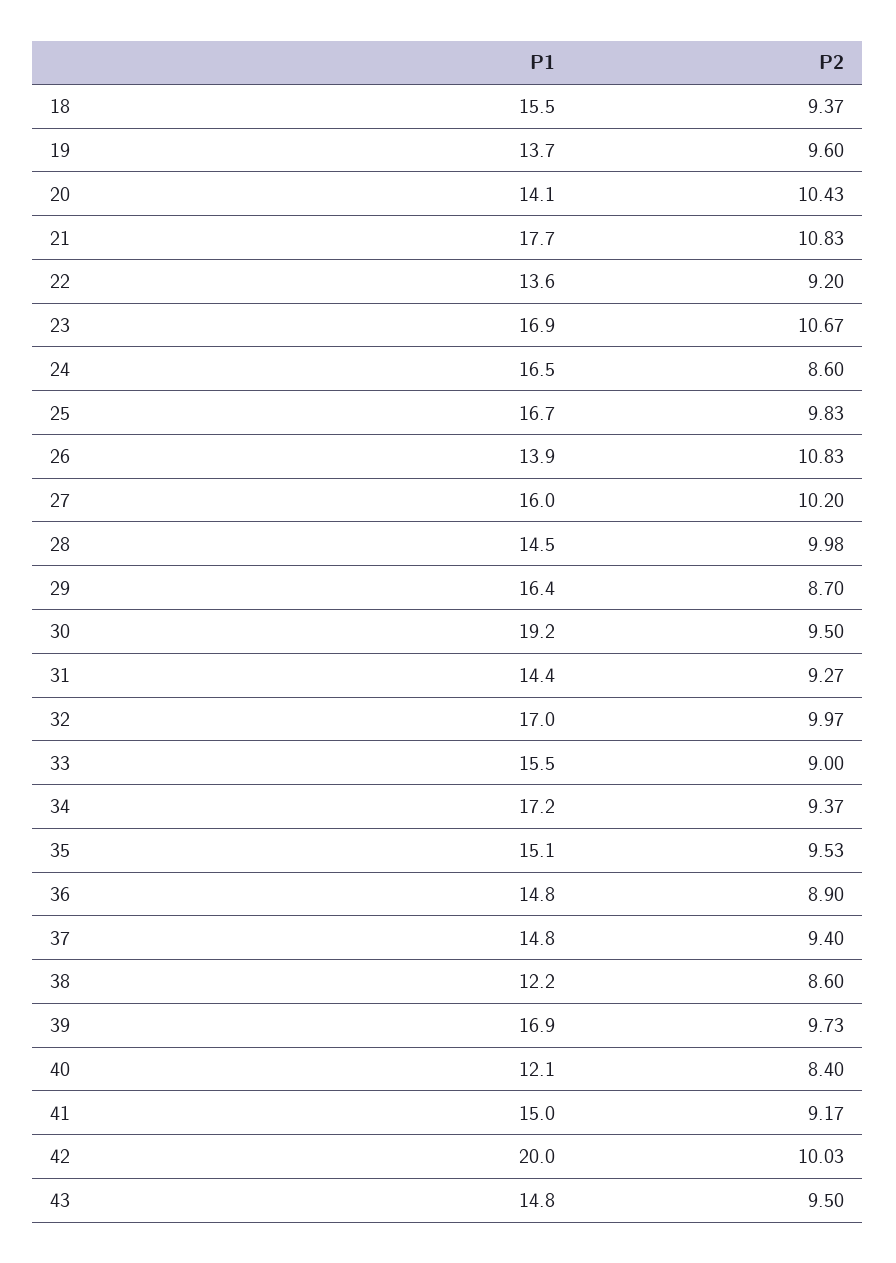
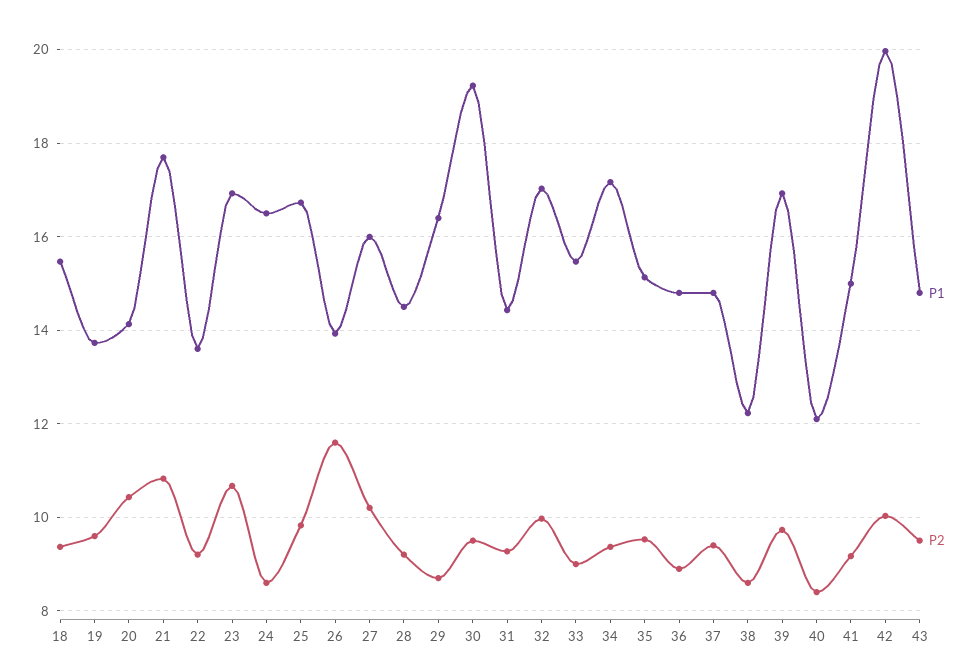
  {
    "P1": {
      "18": 15.5,
      "19": 13.7,
      "20": 14.1,
      "21": 17.7,
      "22": 13.6,
      "23": 16.9,
      "24": 16.5,
      "25": 16.7,
      "26": 13.9,
      "27": 16,
      "28": 14.5,
      "29": 16.4,
      "30": 19.2,
      "31": 14.4,
      "32": 17,
      "33": 15.5,
      "34": 17.2,
      "35": 15.1,
      "36": 14.8,
      "37": 14.8,
      "38": 12.2,
      "39": 16.9,
      "40": 12.1,
      "41": 15,
      "42": 20,
      "43": 14.8
    },
    "P2": {
      "18": 9.37,
      "19": 9.6,
      "20": 10.43,
      "21": 10.83,
      "22": 9.2,
      "23": 10.67,
      "24": 8.6,
      "25": 9.83,
-     "26": 10.83,
+     "26": 11.6,
      "27": 10.2,
-     "28": 9.98,
+     "28": 9.2,
      "29": 8.7,
      "30": 9.5,
      "31": 9.27,
      "32": 9.97,
      "33": 9,
      "34": 9.37,
      "35": 9.53,
      "36": 8.9,
      "37": 9.4,
      "38": 8.6,
      "39": 9.73,
      "40": 8.4,
      "41": 9.17,
      "42": 10.03,
      "43": 9.5
    }
  }

